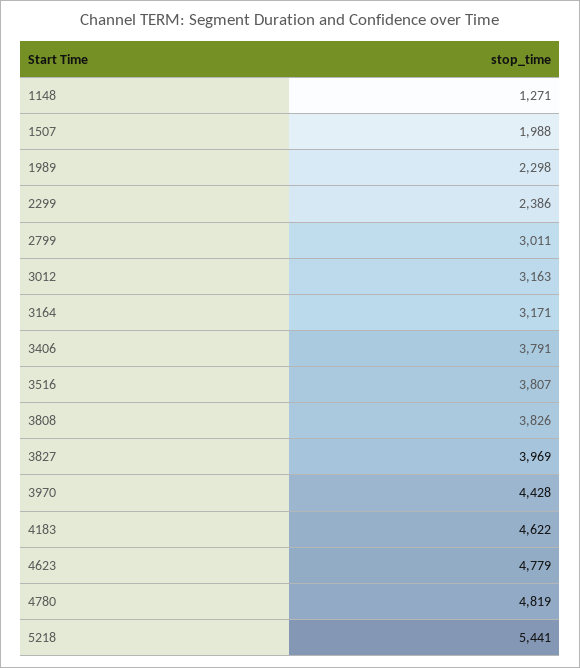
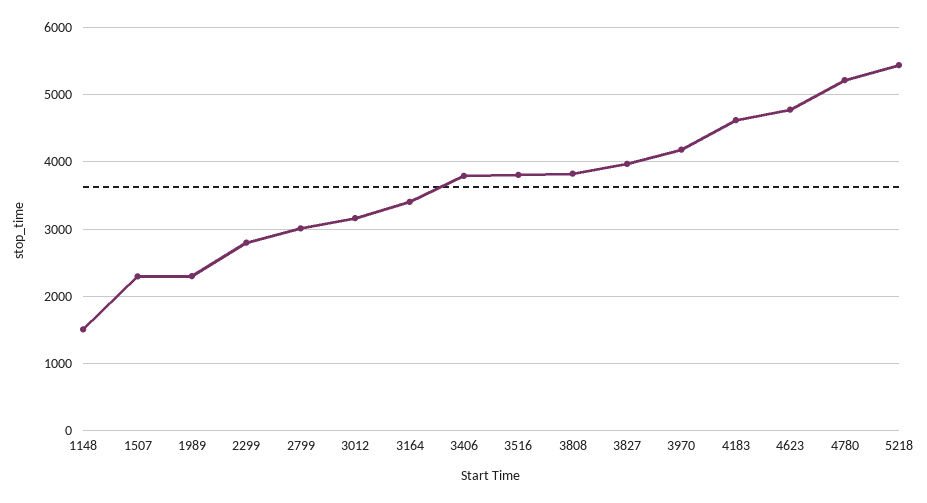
  {
-   "1148": 1271,
+   "1148": 1500,
-   "1507": 1988,
+   "1507": 2300,
    "1989": 2298,
-   "2299": 2386,
+   "2299": 2800,
    "2799": 3011,
    "3012": 3163,
-   "3164": 3171,
+   "3164": 3400,
    "3406": 3791,
    "3516": 3807,
    "3808": 3826,
    "3827": 3969,
-   "3970": 4428,
+   "3970": 4200,
    "4183": 4622,
    "4623": 4779,
-   "4780": 4819,
+   "4780": 5200,
    "5218": 5441
  }

